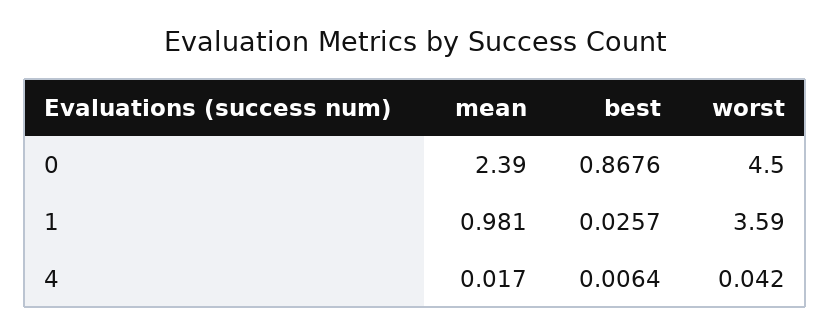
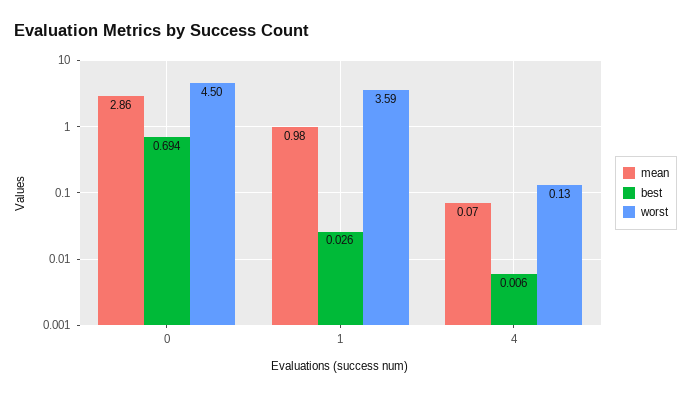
  {
    "mean": {
-     "0": 2.39,
+     "0": 2.86,
      "1": 0.981,
-     "4": 0.017
+     "4": 0.07
    },
    "best": {
-     "0": 0.8676,
+     "0": 0.694,
      "1": 0.0257,
      "4": 0.0064
    },
    "worst": {
      "0": 4.5,
      "1": 3.59,
-     "4": 0.042
+     "4": 0.13
    }
  }

